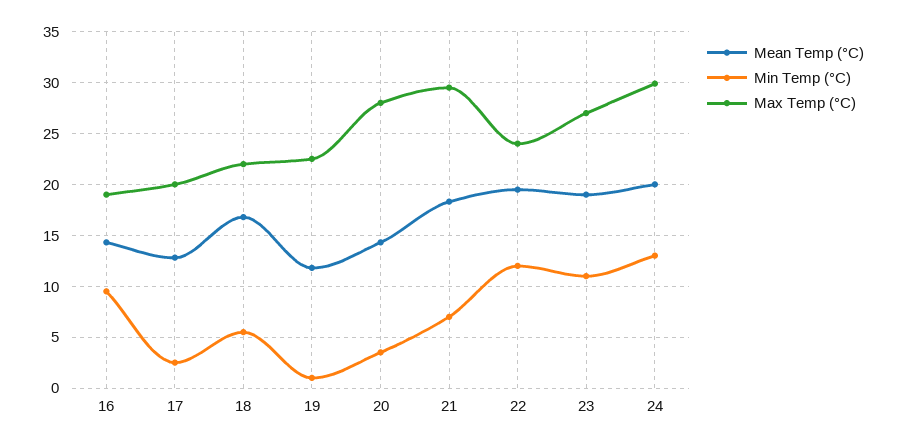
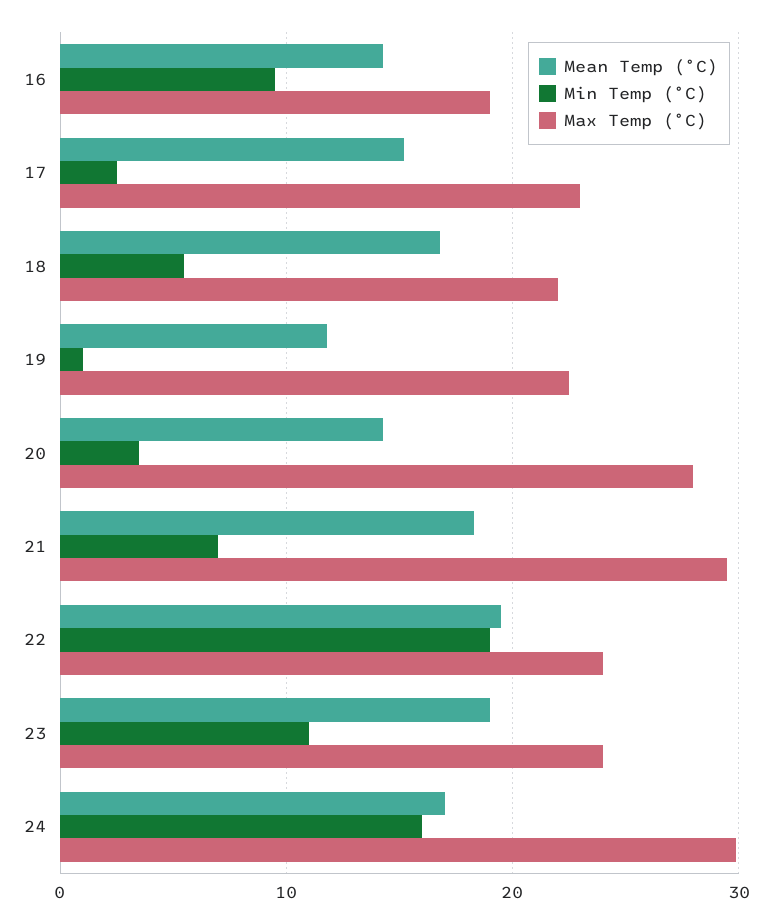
  {
    "Mean Temp (°C)": {
      "16": 14,
-     "17": 13,
+     "17": 15,
      "18": 17,
      "19": 12,
      "20": 14,
      "21": 18,
      "22": 20,
      "23": 19,
-     "24": 20
+     "24": 17
    },
    "Min Temp (°C)": {
      "16": 10,
      "17": 3,
      "18": 6,
      "19": 1,
      "20": 4,
      "21": 7,
-     "22": 12,
+     "22": 19,
      "23": 11,
-     "24": 13
+     "24": 16
    },
    "Max Temp (°C)": {
      "16": 19,
-     "17": 20,
+     "17": 23,
      "18": 22,
      "19": 23,
      "20": 28,
      "21": 30,
      "22": 24,
-     "23": 27,
+     "23": 24,
      "24": 30
    }
  }

